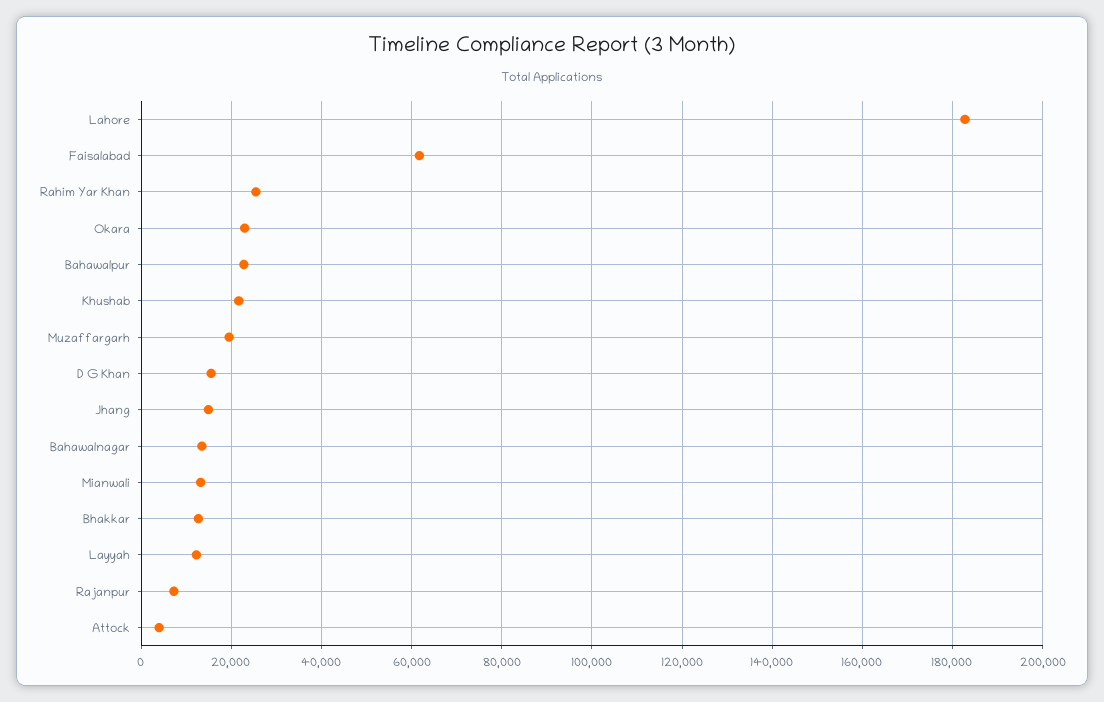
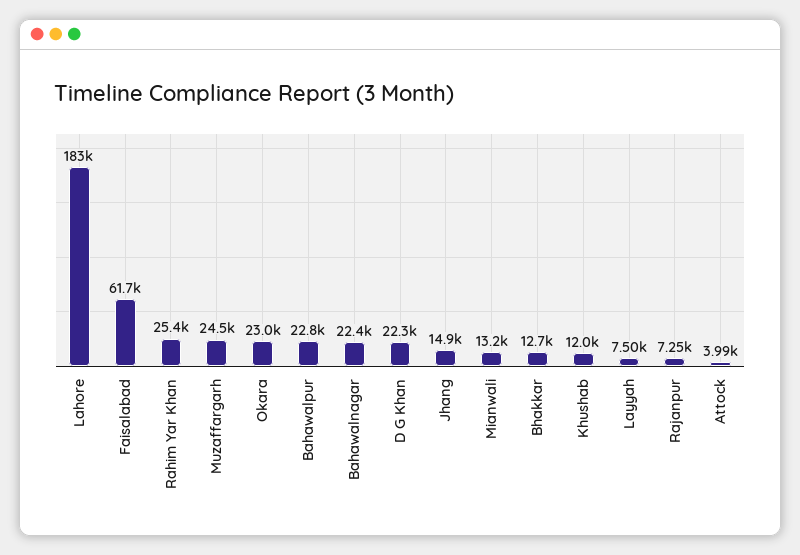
  {
    "Lahore": 183000,
    "Faisalabad": 61700,
    "Rahim Yar Khan": 25400,
    "Okara": 23000,
    "Bahawalpur": 22800,
-   "Khushab": 22000,
+   "Khushab": 12000,
-   "Muzaffargarh": 20000,
+   "Muzaffargarh": 24500,
-   "D G Khan": 16000,
+   "D G Khan": 22300,
    "Jhang": 14900,
-   "Bahawalnagar": 14000,
+   "Bahawalnagar": 22400,
    "Mianwali": 13200,
    "Bhakkar": 12700,
-   "Layyah": 12000,
+   "Layyah": 7500,
    "Rajanpur": 7250,
    "Attock": 3990
  }

